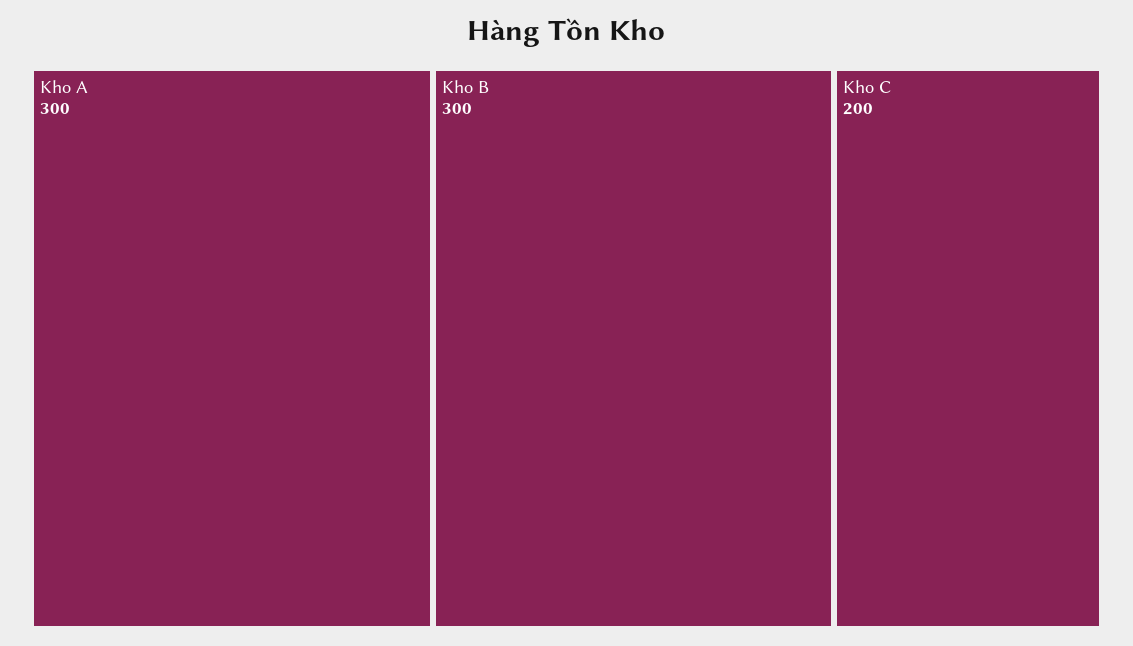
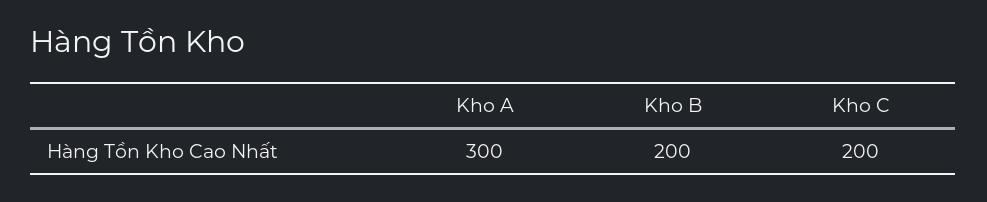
  {
    "Kho A": 300,
-   "Kho B": 300,
+   "Kho B": 200,
    "Kho C": 200
  }

